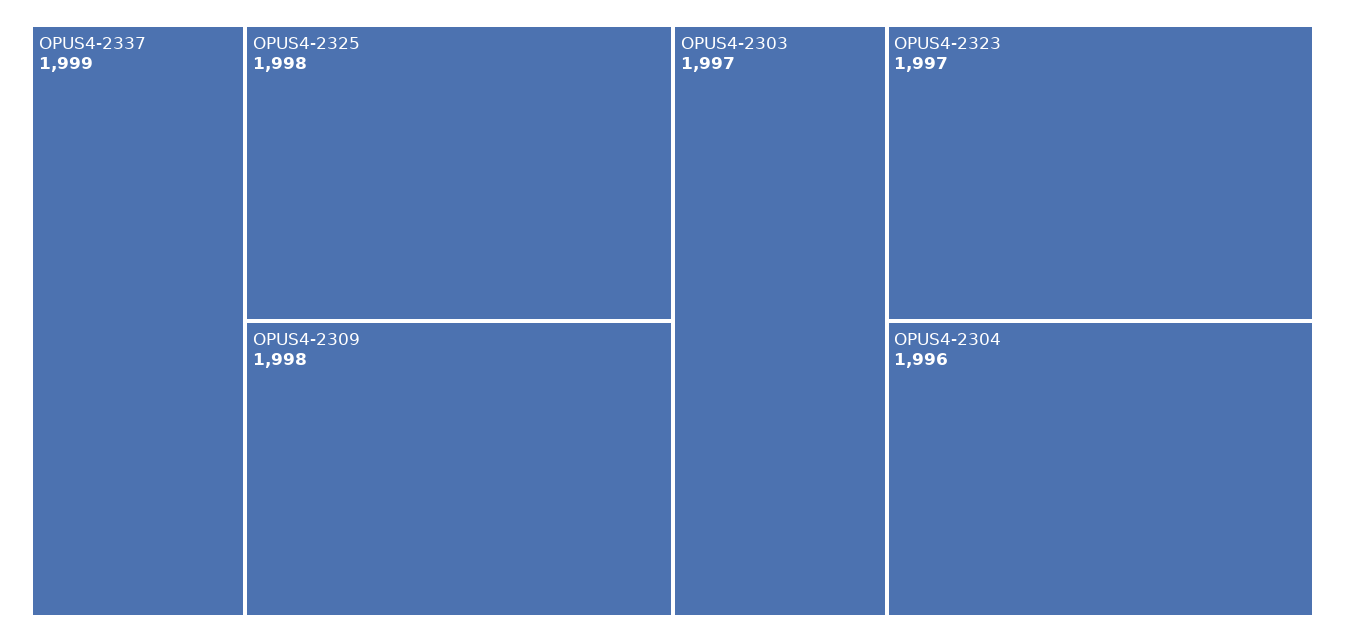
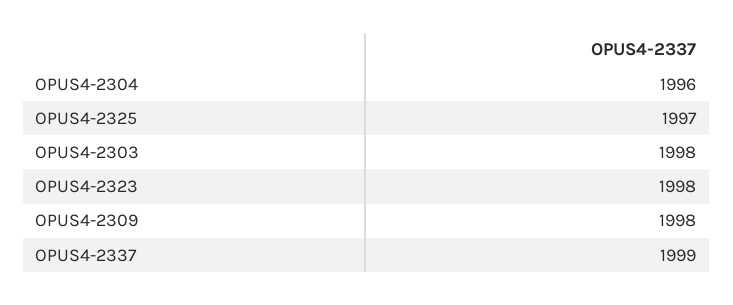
  {
    "OPUS4-2337": 1999,
-   "OPUS4-2325": 1998,
+   "OPUS4-2325": 1997,
    "OPUS4-2309": 1998,
-   "OPUS4-2303": 1997,
+   "OPUS4-2303": 1998,
-   "OPUS4-2323": 1997,
+   "OPUS4-2323": 1998,
    "OPUS4-2304": 1996
  }

